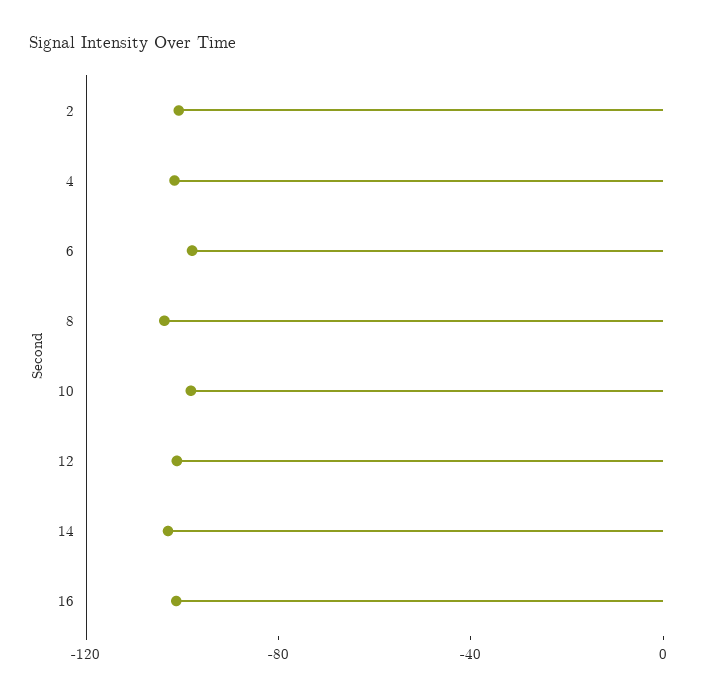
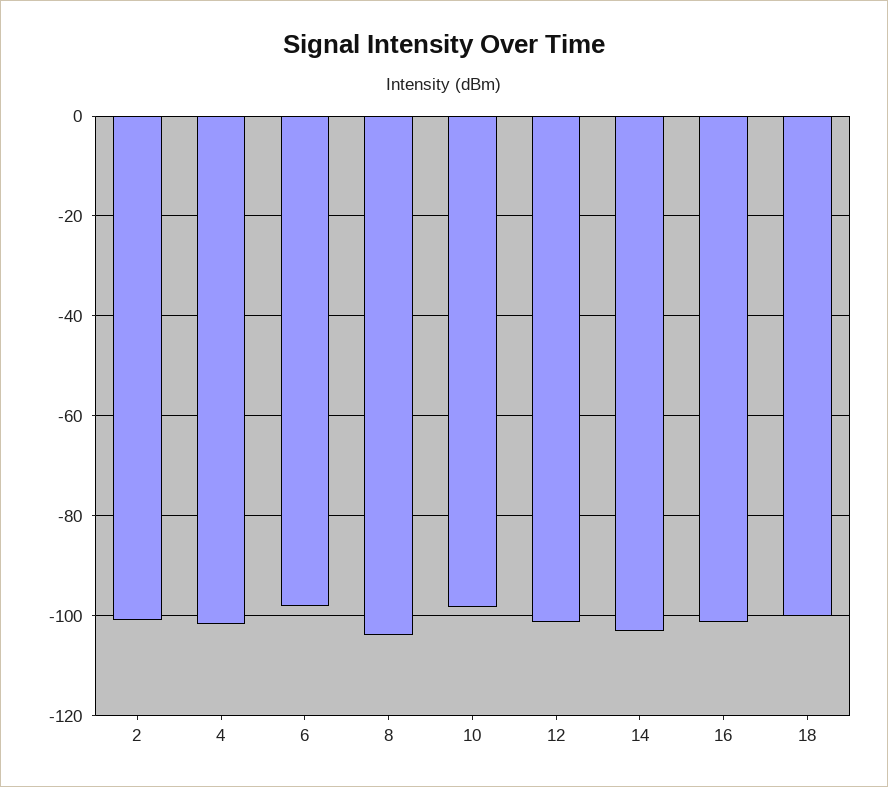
  {
    "2": -100,
    "4": -102,
    "6": -98,
    "8": -104,
    "10": -98,
    "12": -102,
    "14": -104,
-   "16": -102
+   "16": -102,
+   "18": -100
  }

